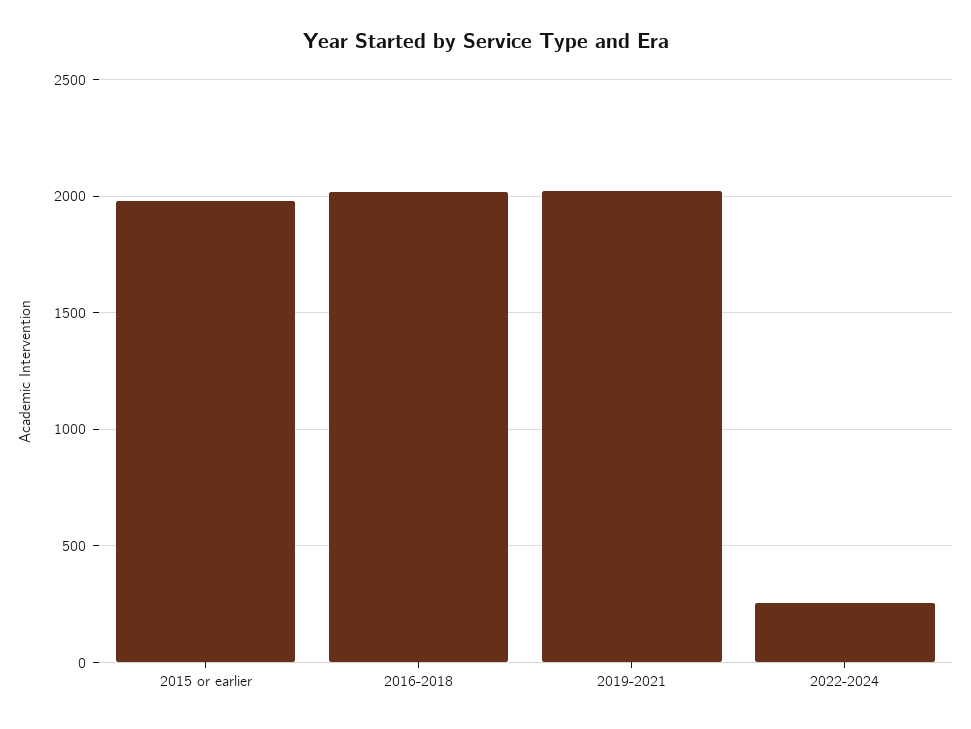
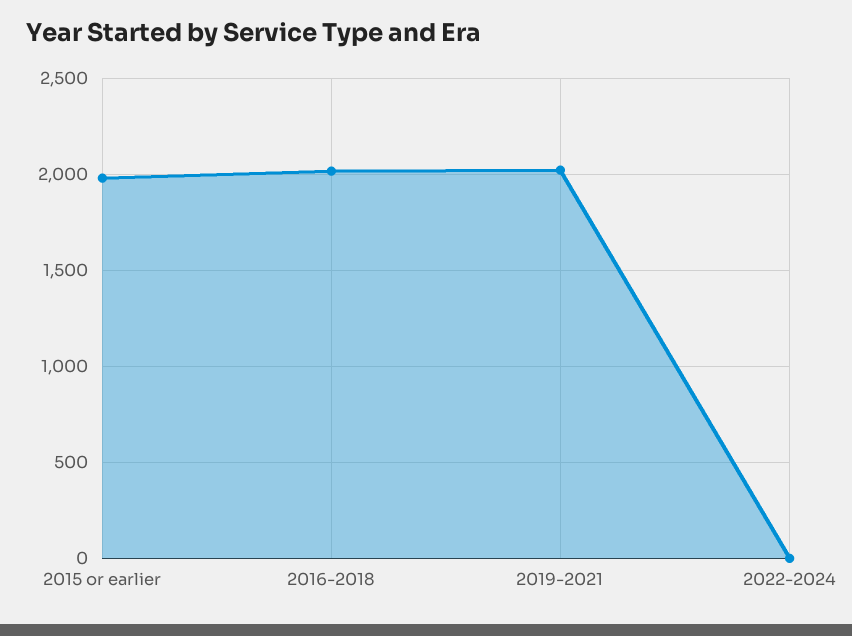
  {
    "2015 or earlier": 2000,
    "2016-2018": 2000,
    "2019-2021": 2000,
-   "2022-2024": 250
+   "2022-2024": 0
  }

